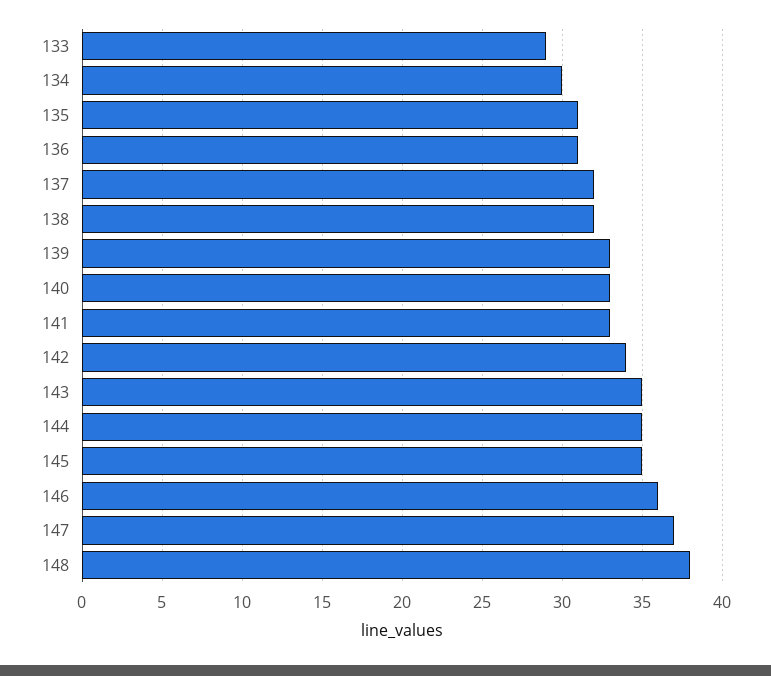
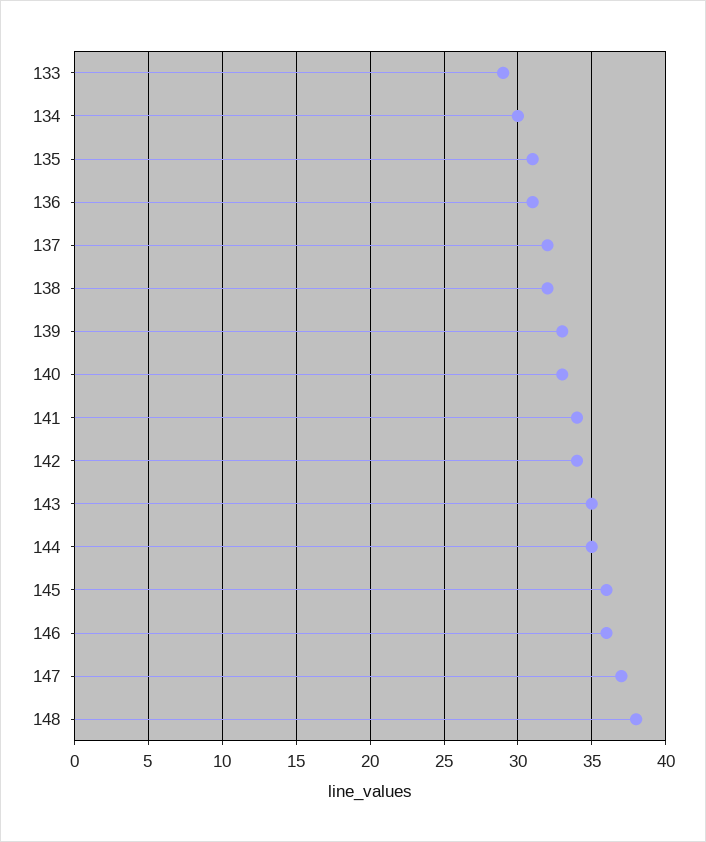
  {
    "133": 29,
    "134": 30,
    "135": 31,
    "136": 31,
    "137": 32,
    "138": 32,
    "139": 33,
    "140": 33,
-   "141": 33,
+   "141": 34,
    "142": 34,
    "143": 35,
    "144": 35,
-   "145": 35,
+   "145": 36,
    "146": 36,
    "147": 37,
    "148": 38
  }

